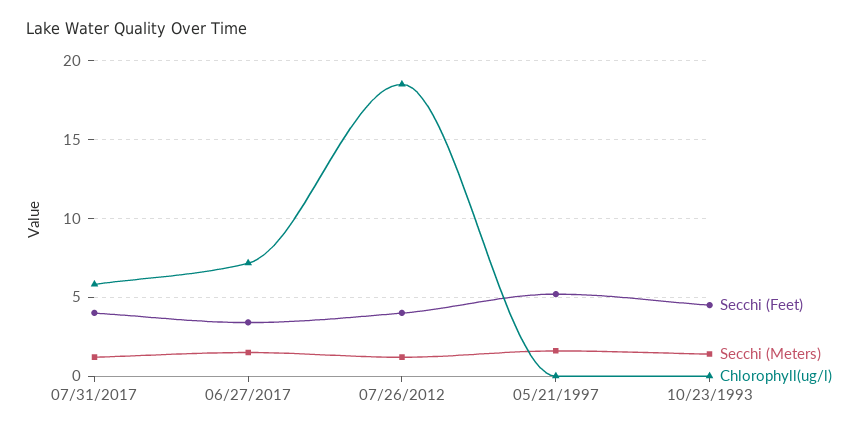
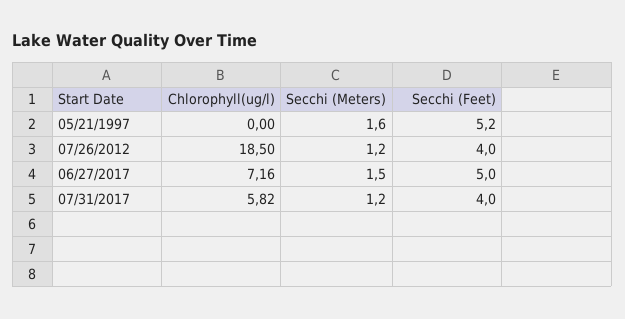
  {
    "Secchi (Feet)": {
      "07/31/2017": 4,
-     "06/27/2017": 3.5,
+     "06/27/2017": 5,
      "07/26/2012": 4,
-     "05/21/1997": 5.2,
+     "05/21/1997": 5.2
-     "10/23/1993": 4.5
    },
    "Secchi (Meters)": {
      "07/31/2017": 1.2,
      "06/27/2017": 1.5,
      "07/26/2012": 1.2,
-     "05/21/1997": 1.6,
+     "05/21/1997": 1.6
-     "10/23/1993": 1.5
    },
    "Chlorophyll(ug/l)": {
      "07/31/2017": 5.82,
      "06/27/2017": 7.16,
      "07/26/2012": 18.5,
-     "05/21/1997": 0,
+     "05/21/1997": 0
-     "10/23/1993": 0
    }
  }

